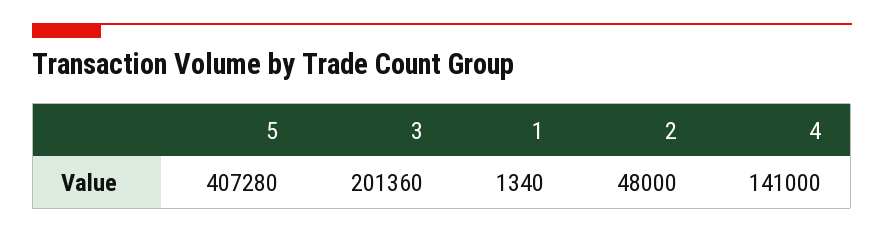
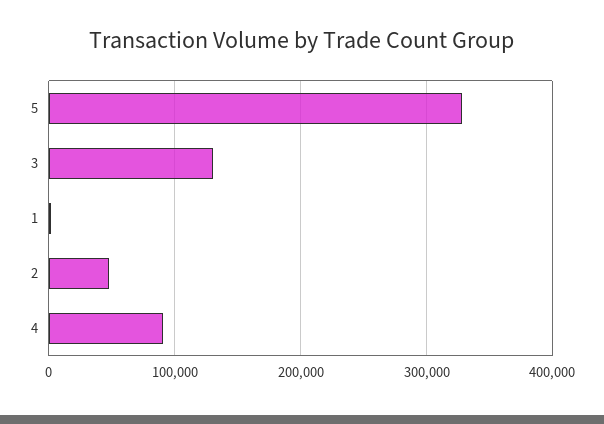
  {
-   "5": 407280,
+   "5": 330000,
-   "3": 201360,
+   "3": 130000,
    "1": 1340,
    "2": 48000,
-   "4": 141000
+   "4": 90000
  }

